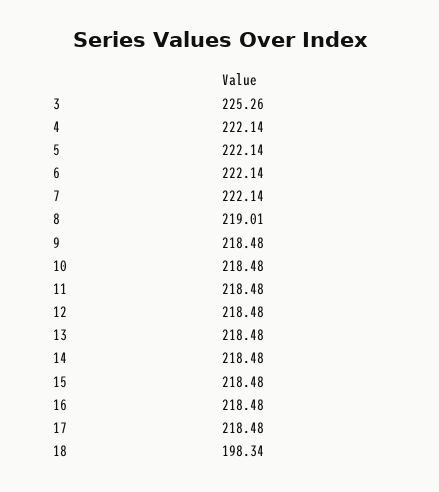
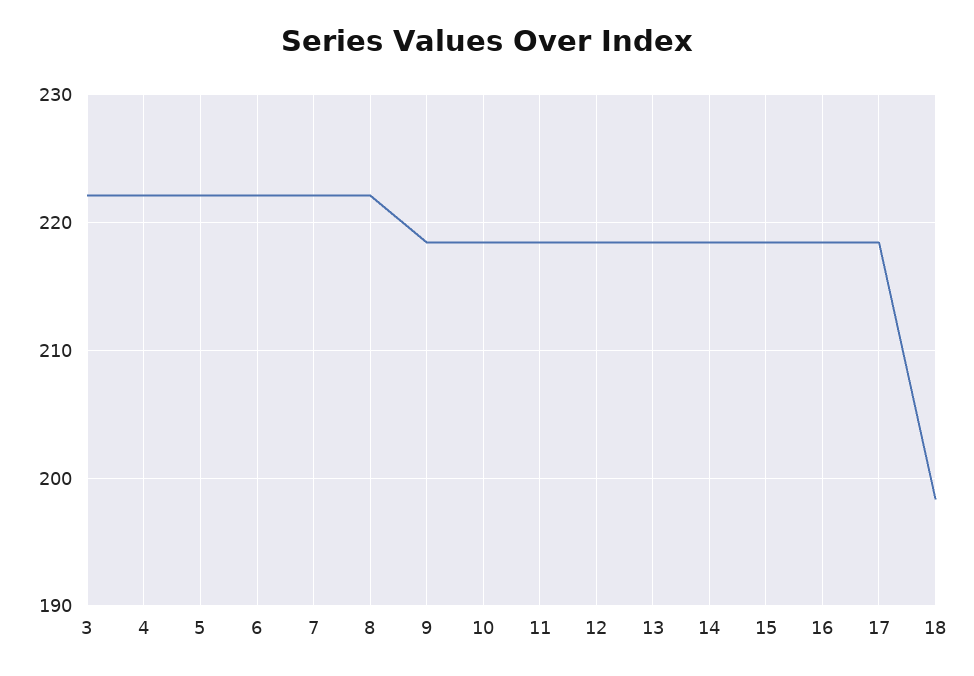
  {
-   "3": 225.26,
+   "3": 222,
    "4": 222.14,
    "5": 222.14,
    "6": 222.14,
    "7": 222.14,
-   "8": 219.01,
+   "8": 222,
    "9": 218.48,
    "10": 218.48,
    "11": 218.48,
    "12": 218.48,
    "13": 218.48,
    "14": 218.48,
    "15": 218.48,
    "16": 218.48,
    "17": 218.48,
    "18": 198.34
  }

